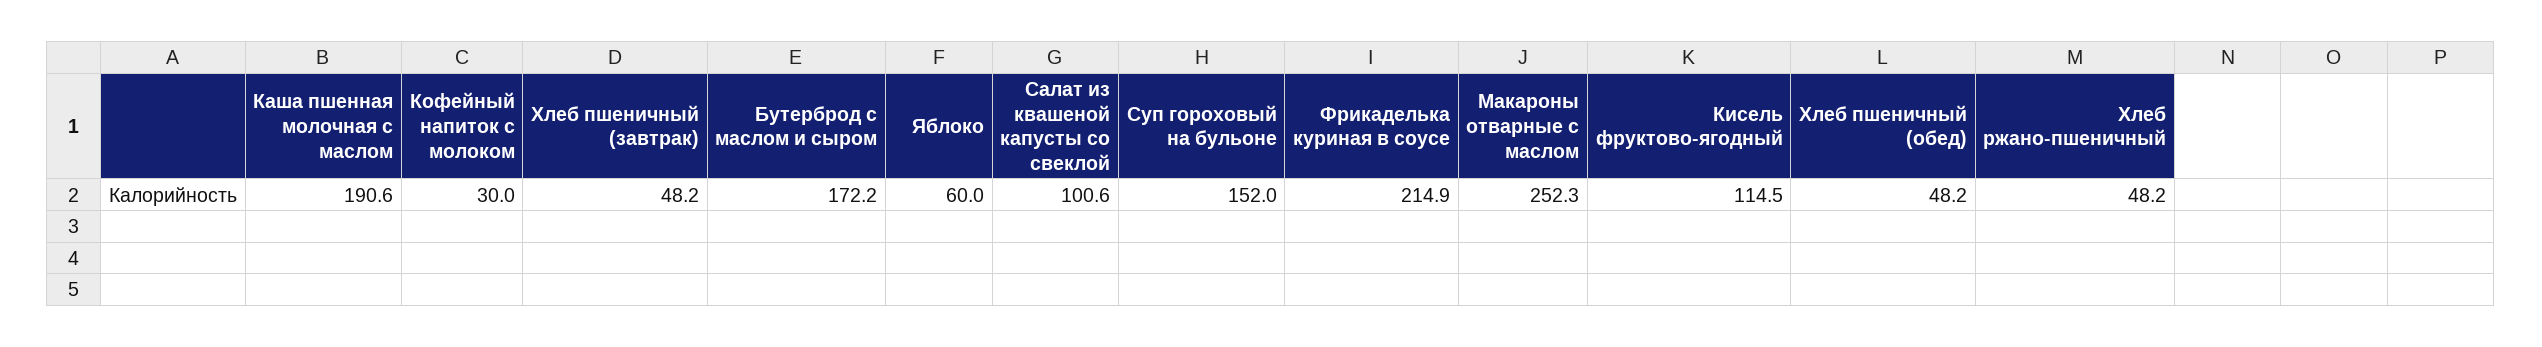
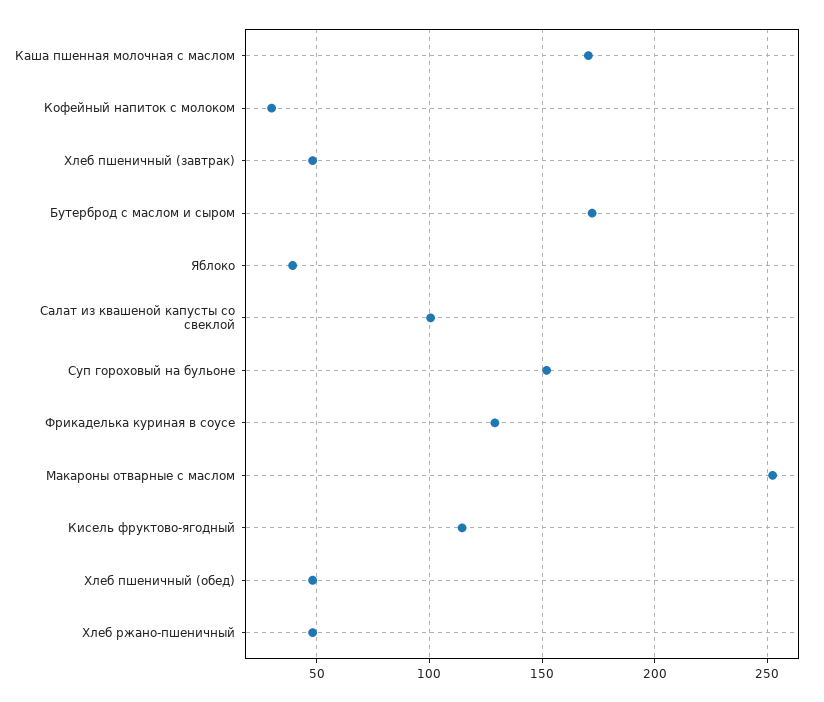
  {
-   "Каша пшенная молочная с маслом": 190.6,
+   "Каша пшенная молочная с маслом": 170,
    "Кофейный напиток с молоком": 30,
    "Хлеб пшеничный (завтрак)": 48.2,
    "Бутерброд с маслом и сыром": 172.2,
-   "Яблоко": 60,
+   "Яблоко": 40,
    "Салат из квашеной капусты со свеклой": 100.6,
    "Суп гороховый на бульоне": 152,
-   "Фрикаделька куриная в соусе": 214.9,
+   "Фрикаделька куриная в соусе": 130,
    "Макароны отварные с маслом": 252.3,
    "Кисель фруктово-ягодный": 114.5,
    "Хлеб пшеничный (обед)": 48.2,
    "Хлеб ржано-пшеничный": 48.2
  }

